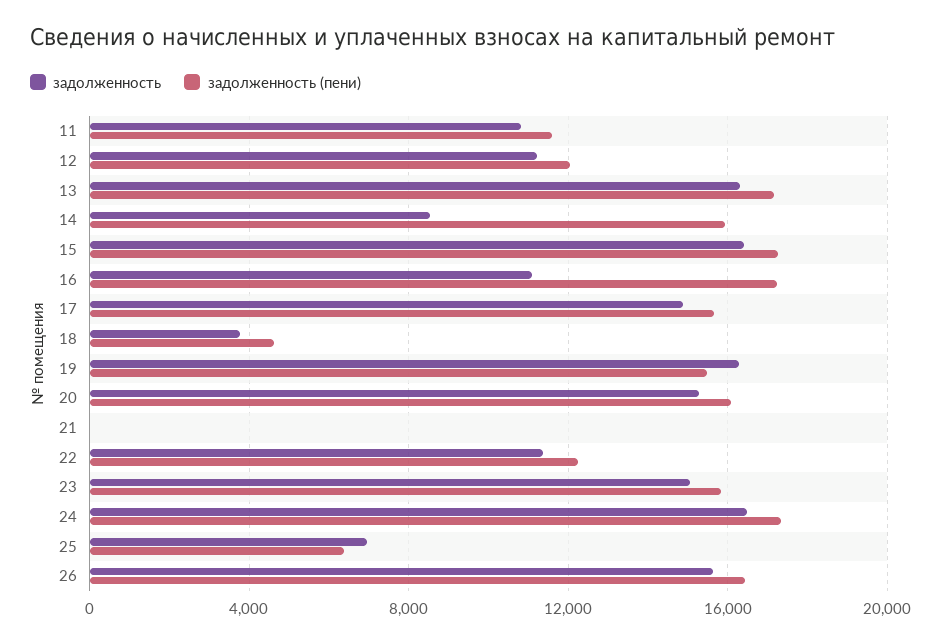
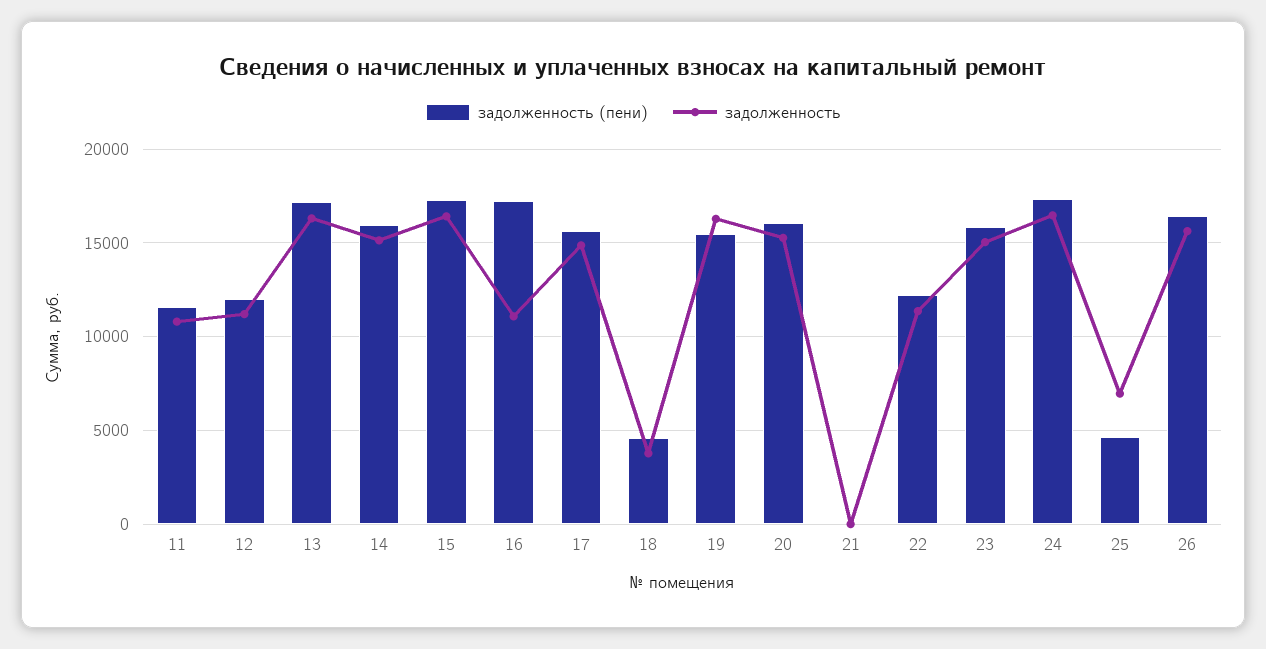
  {
    "задолженность": {
      "11": 11000,
      "12": 11000,
      "13": 16500,
-     "14": 8500,
+     "14": 15000,
      "15": 16500,
      "16": 11000,
      "17": 15000,
      "18": 4000,
      "19": 16500,
      "20": 15500,
      "21": 0,
      "22": 11500,
      "23": 15000,
      "24": 16500,
      "25": 7000,
      "26": 15500
    },
    "задолженность (пени)": {
      "11": 11500,
      "12": 12000,
      "13": 17000,
      "14": 16000,
      "15": 17500,
      "16": 17000,
      "17": 15500,
      "18": 4500,
      "19": 15500,
      "20": 16000,
      "21": 0,
      "22": 12000,
      "23": 16000,
      "24": 17500,
-     "25": 6500,
+     "25": 4500,
      "26": 16500
    }
  }

